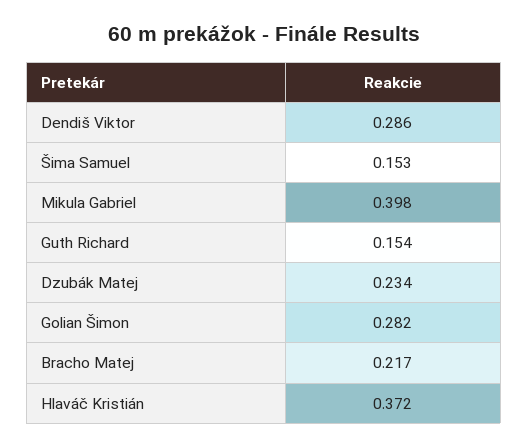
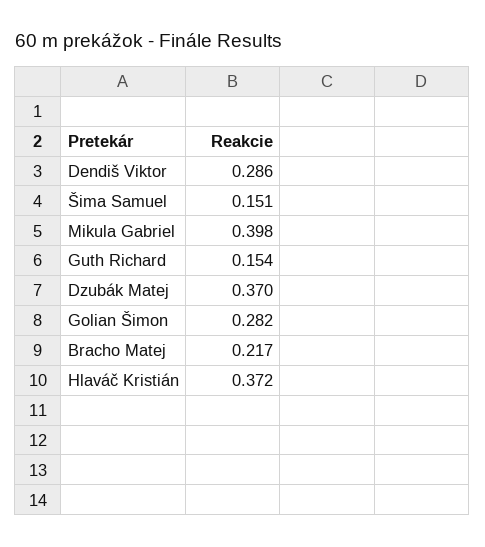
  {
    "Dendiš Viktor": 0.286,
-   "Šima Samuel": 0.153,
+   "Šima Samuel": 0.151,
    "Mikula Gabriel": 0.398,
    "Guth Richard": 0.154,
-   "Dzubák Matej": 0.234,
+   "Dzubák Matej": 0.37,
    "Golian Šimon": 0.282,
    "Bracho Matej": 0.217,
    "Hlaváč Kristián": 0.372
  }

